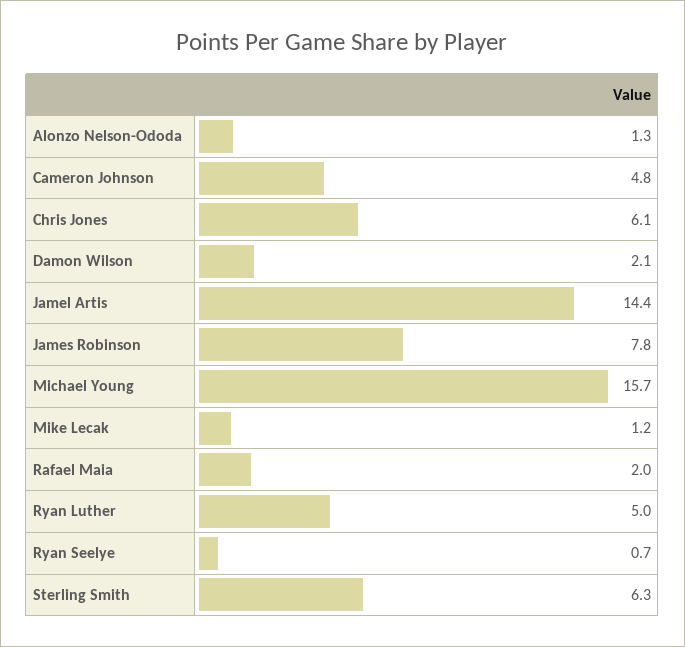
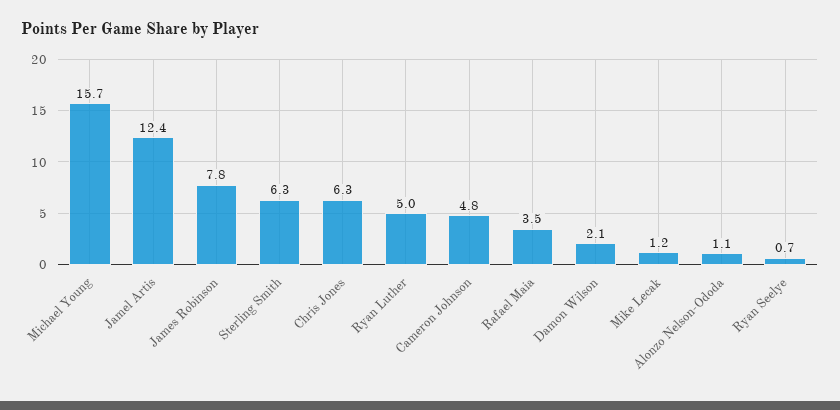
  {
-   "Alonzo Nelson-Ododa": 1.3,
+   "Alonzo Nelson-Ododa": 1.1,
    "Cameron Johnson": 4.8,
-   "Chris Jones": 6.1,
+   "Chris Jones": 6.3,
    "Damon Wilson": 2.1,
-   "Jamel Artis": 14.4,
+   "Jamel Artis": 12.4,
    "James Robinson": 7.8,
    "Michael Young": 15.7,
    "Mike Lecak": 1.2,
-   "Rafael Maia": 2,
+   "Rafael Maia": 3.5,
    "Ryan Luther": 5,
    "Ryan Seelye": 0.7,
    "Sterling Smith": 6.3
  }

